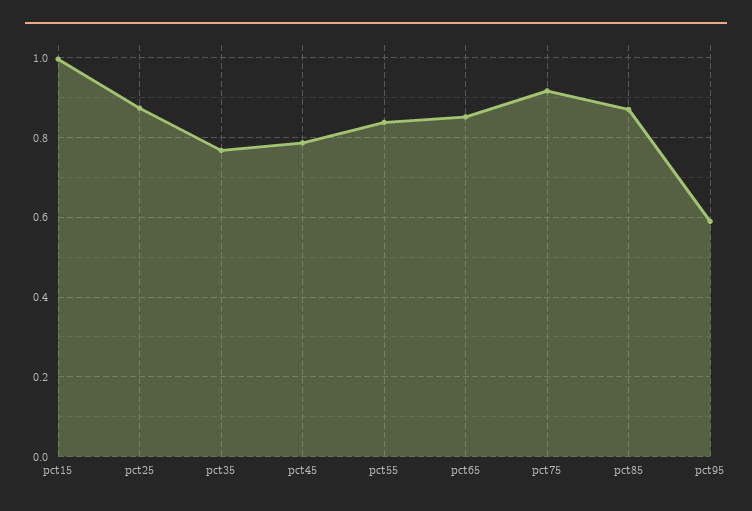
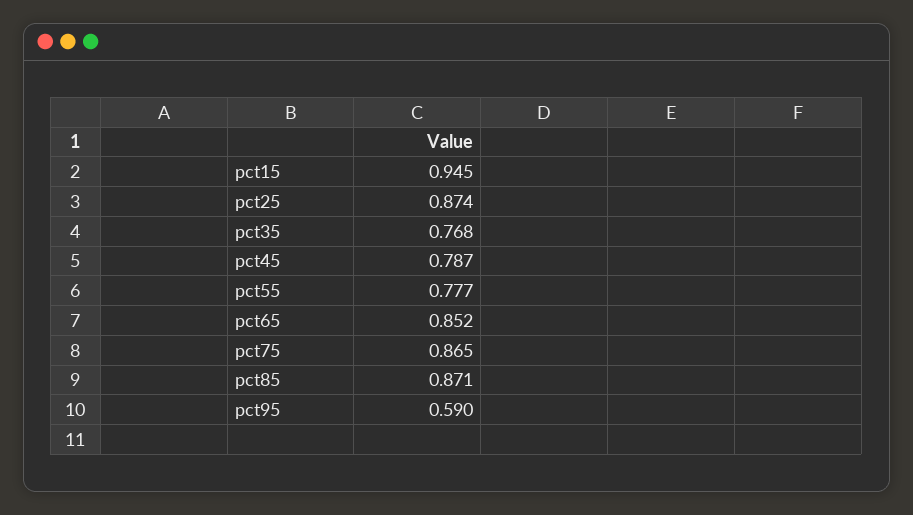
  {
-   "pct15": 1,
+   "pct15": 0.945,
    "pct25": 0.874,
    "pct35": 0.768,
    "pct45": 0.787,
-   "pct55": 0.84,
+   "pct55": 0.777,
    "pct65": 0.852,
-   "pct75": 0.92,
+   "pct75": 0.865,
    "pct85": 0.871,
    "pct95": 0.59
  }

